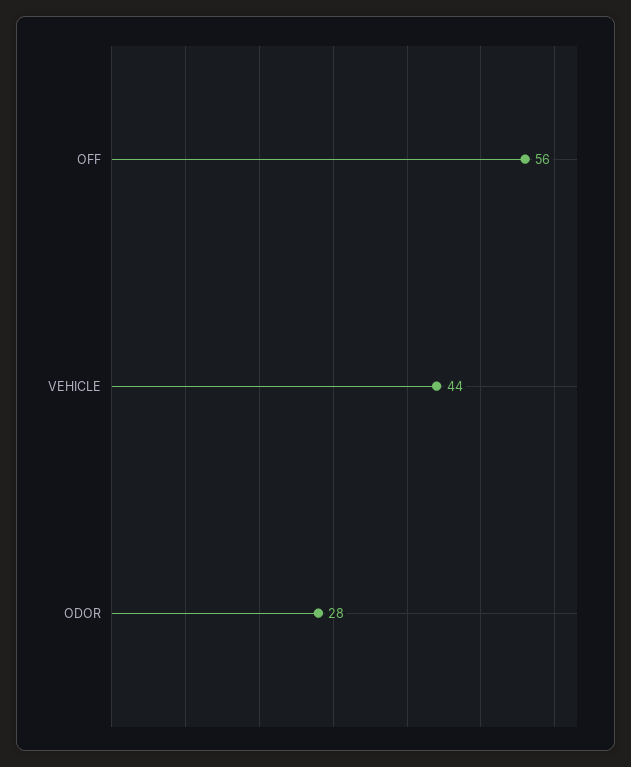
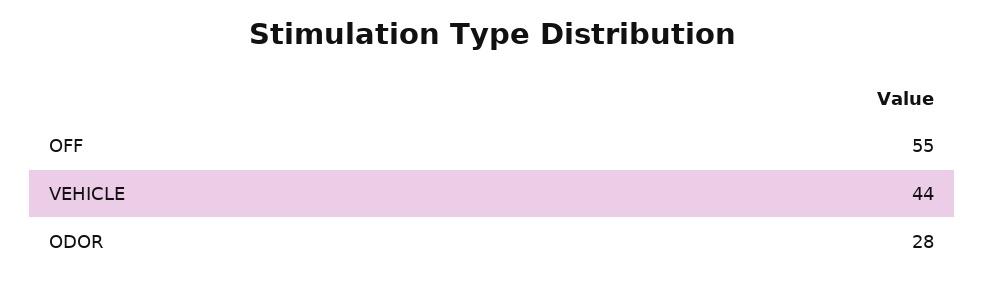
  {
-   "OFF": 56,
+   "OFF": 55,
    "VEHICLE": 44,
    "ODOR": 28
  }

